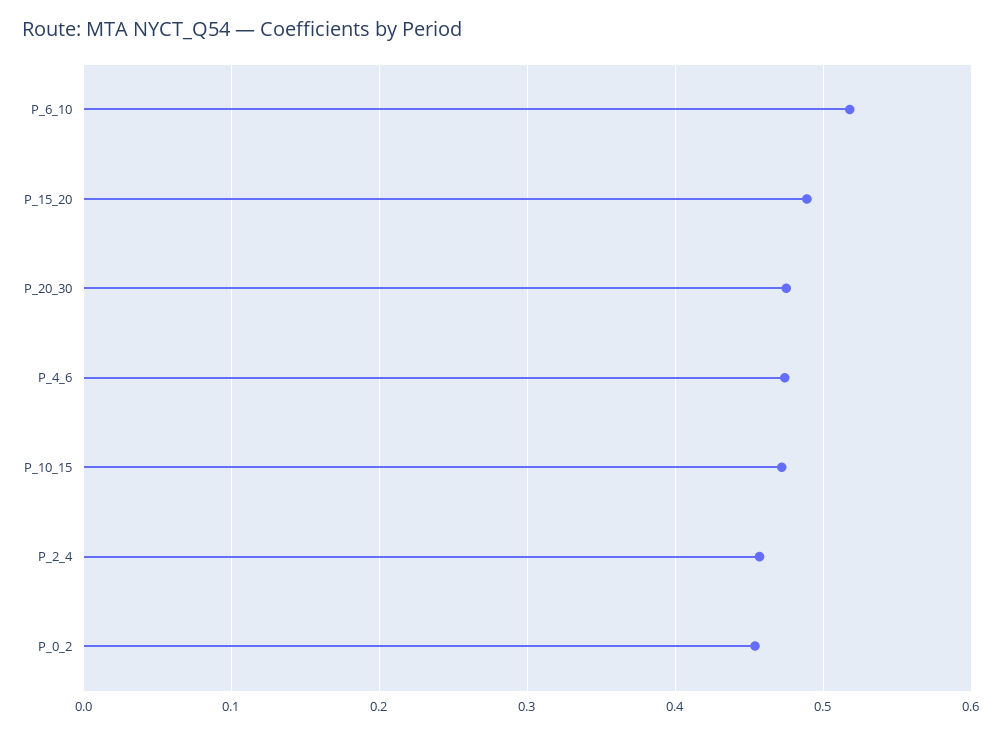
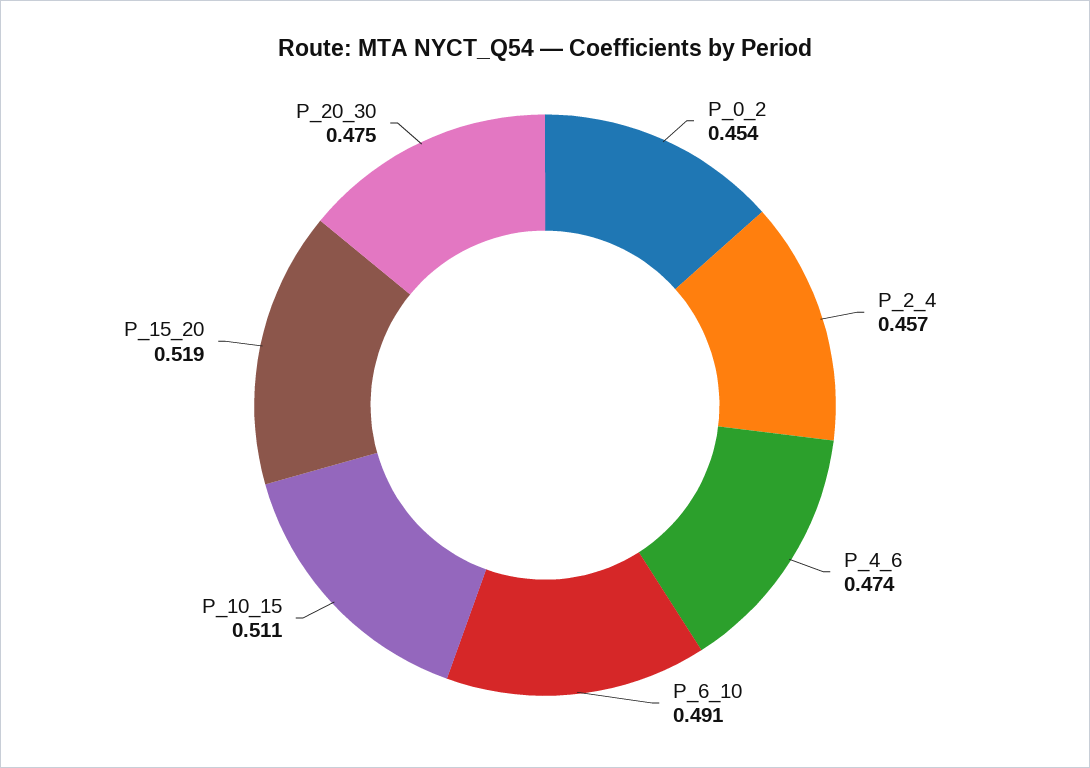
  {
-   "P_6_10": 0.52,
+   "P_6_10": 0.491,
-   "P_15_20": 0.49,
+   "P_15_20": 0.519,
    "P_20_30": 0.475,
    "P_4_6": 0.474,
-   "P_10_15": 0.47,
+   "P_10_15": 0.511,
    "P_2_4": 0.457,
    "P_0_2": 0.454
  }

